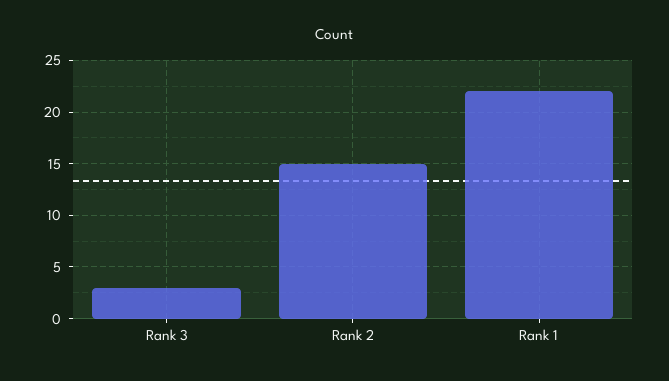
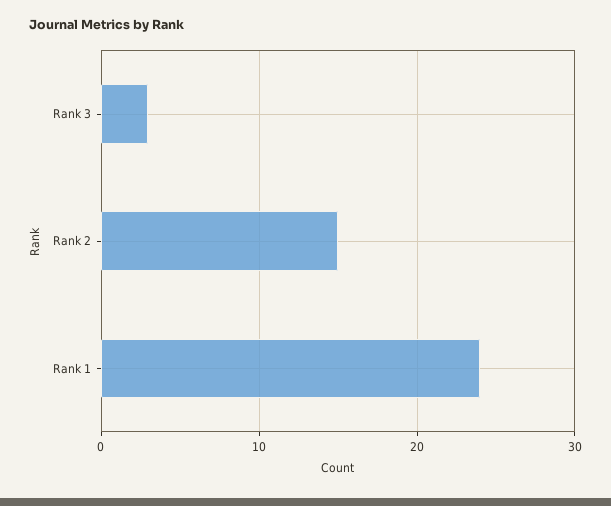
  {
    "Rank 3": 3,
    "Rank 2": 15,
-   "Rank 1": 22
+   "Rank 1": 24
  }

